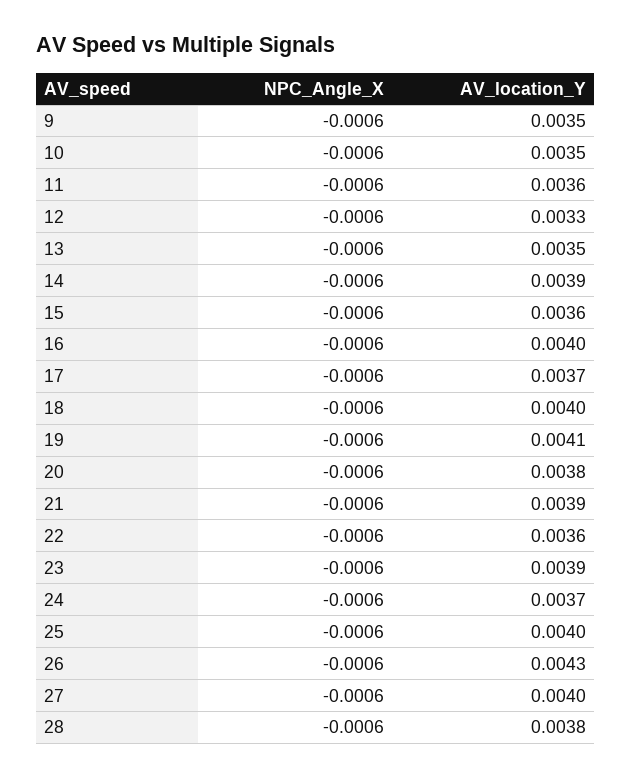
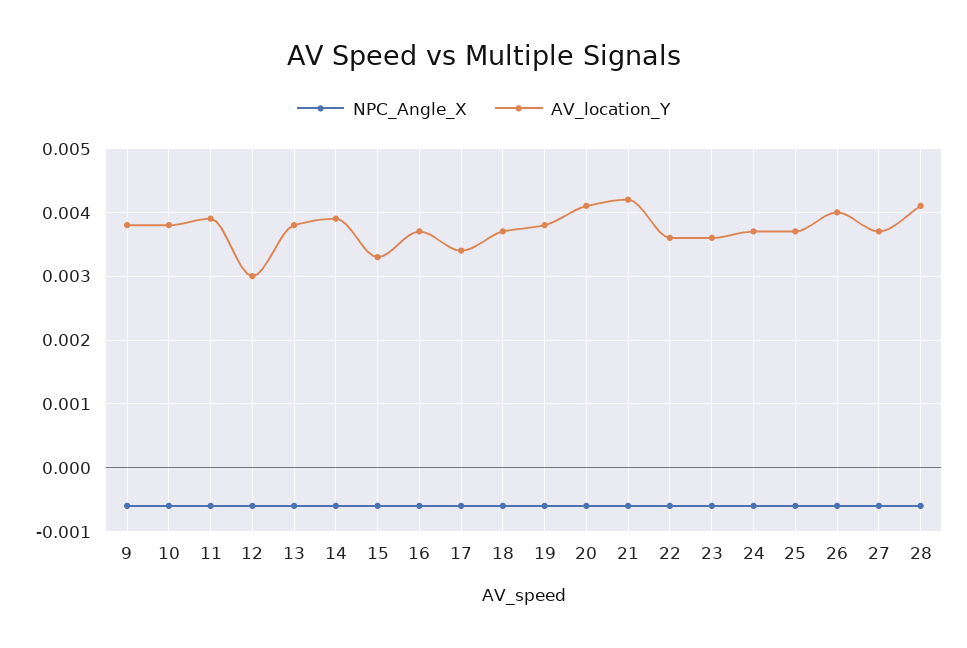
  {
    "NPC_Angle_X": {
      "9": -0.0006,
      "10": -0.0006,
      "11": -0.0006,
      "12": -0.0006,
      "13": -0.0006,
      "14": -0.0006,
      "15": -0.0006,
      "16": -0.0006,
      "17": -0.0006,
      "18": -0.0006,
      "19": -0.0006,
      "20": -0.0006,
      "21": -0.0006,
      "22": -0.0006,
      "23": -0.0006,
      "24": -0.0006,
      "25": -0.0006,
      "26": -0.0006,
      "27": -0.0006,
      "28": -0.0006
    },
    "AV_location_Y": {
-     "9": 0.0035,
+     "9": 0.0038,
-     "10": 0.0035,
+     "10": 0.0038,
-     "11": 0.0036,
+     "11": 0.0039,
-     "12": 0.0033,
+     "12": 0.003,
-     "13": 0.0035,
+     "13": 0.0038,
      "14": 0.0039,
-     "15": 0.0036,
+     "15": 0.0033,
-     "16": 0.004,
+     "16": 0.0037,
-     "17": 0.0037,
+     "17": 0.0034,
-     "18": 0.004,
+     "18": 0.0037,
-     "19": 0.0041,
+     "19": 0.0038,
-     "20": 0.0038,
+     "20": 0.0041,
-     "21": 0.0039,
+     "21": 0.0042,
      "22": 0.0036,
-     "23": 0.0039,
+     "23": 0.0036,
      "24": 0.0037,
-     "25": 0.004,
+     "25": 0.0037,
-     "26": 0.0043,
+     "26": 0.004,
-     "27": 0.004,
+     "27": 0.0037,
-     "28": 0.0038
+     "28": 0.0041
    }
  }

